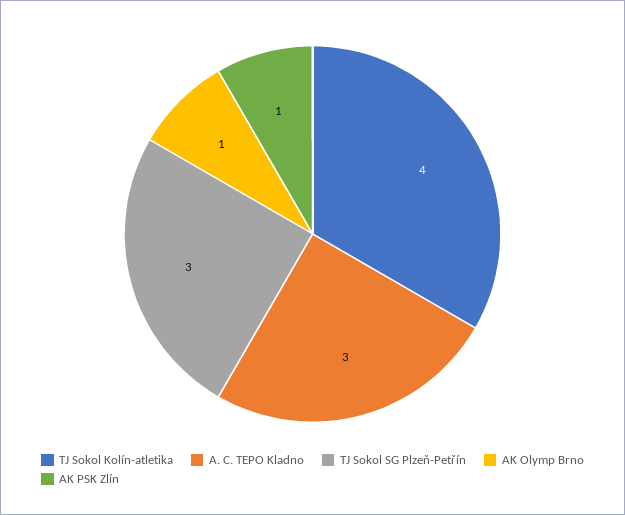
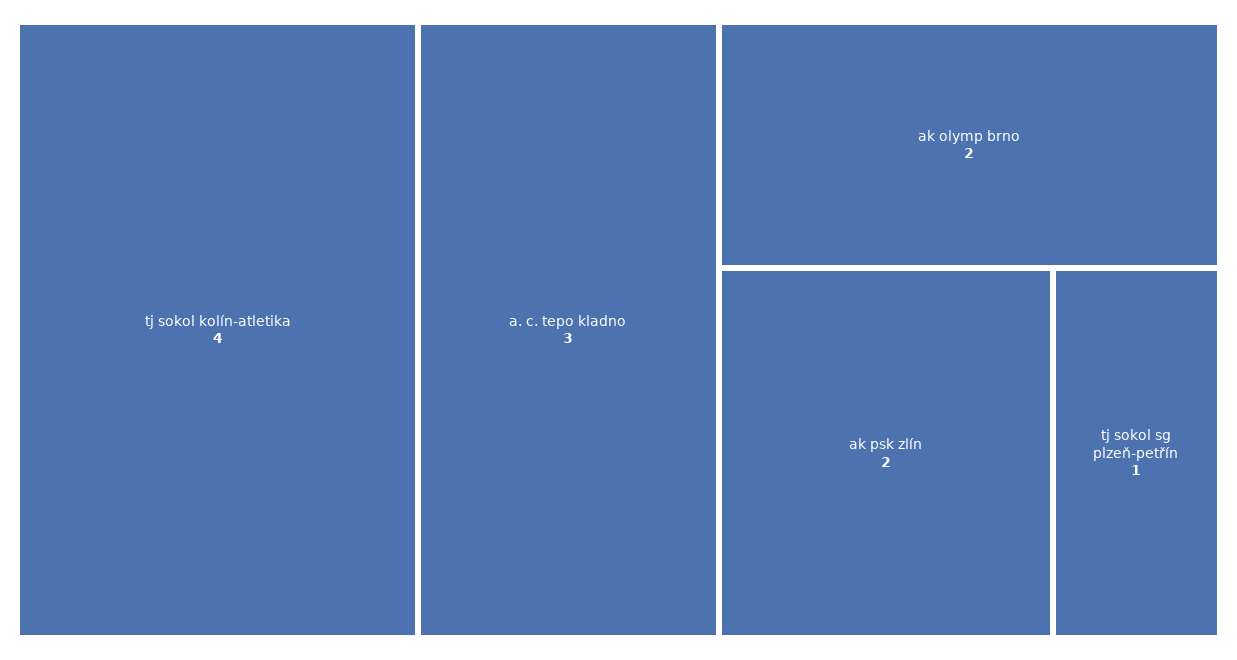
  {
    "TJ Sokol Kolín-atletika": 4,
    "A. C. TEPO Kladno": 3,
-   "TJ Sokol SG Plzeň-Petřín": 3,
+   "TJ Sokol SG Plzeň-Petřín": 1,
-   "AK Olymp Brno": 1,
+   "AK Olymp Brno": 2,
-   "AK PSK Zlín": 1
+   "AK PSK Zlín": 2
  }

